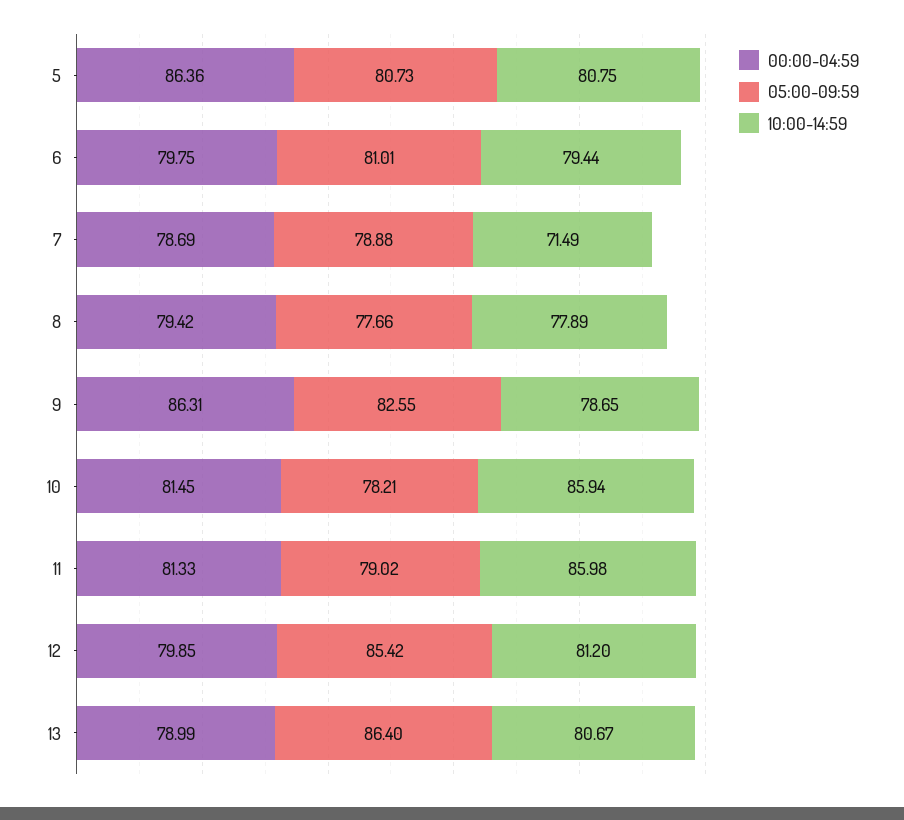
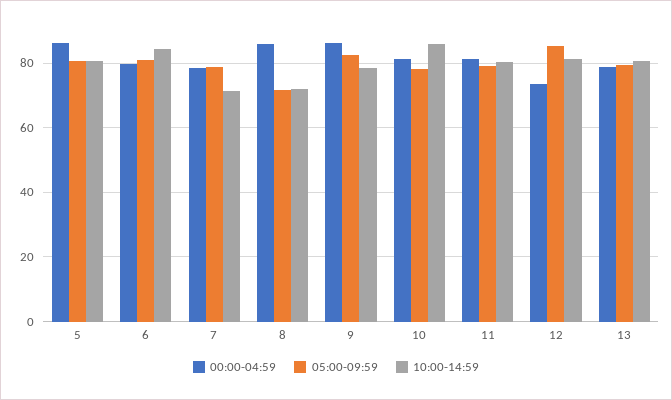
  {
    "00:00-04:59": {
      "5": 86.36,
      "6": 79.75,
      "7": 78.69,
-     "8": 79.42,
+     "8": 86,
      "9": 86.31,
      "10": 81.45,
      "11": 81.33,
-     "12": 79.85,
+     "12": 74,
      "13": 78.99
    },
    "05:00-09:59": {
      "5": 80.73,
      "6": 81.01,
      "7": 78.88,
-     "8": 77.66,
+     "8": 72,
      "9": 82.55,
      "10": 78.21,
      "11": 79.02,
      "12": 85.42,
-     "13": 86.4
+     "13": 80
    },
    "10:00-14:59": {
      "5": 80.75,
-     "6": 79.44,
+     "6": 84,
      "7": 71.49,
-     "8": 77.89,
+     "8": 72,
      "9": 78.65,
      "10": 85.94,
-     "11": 85.98,
+     "11": 80,
      "12": 81.2,
      "13": 80.67
    }
  }

